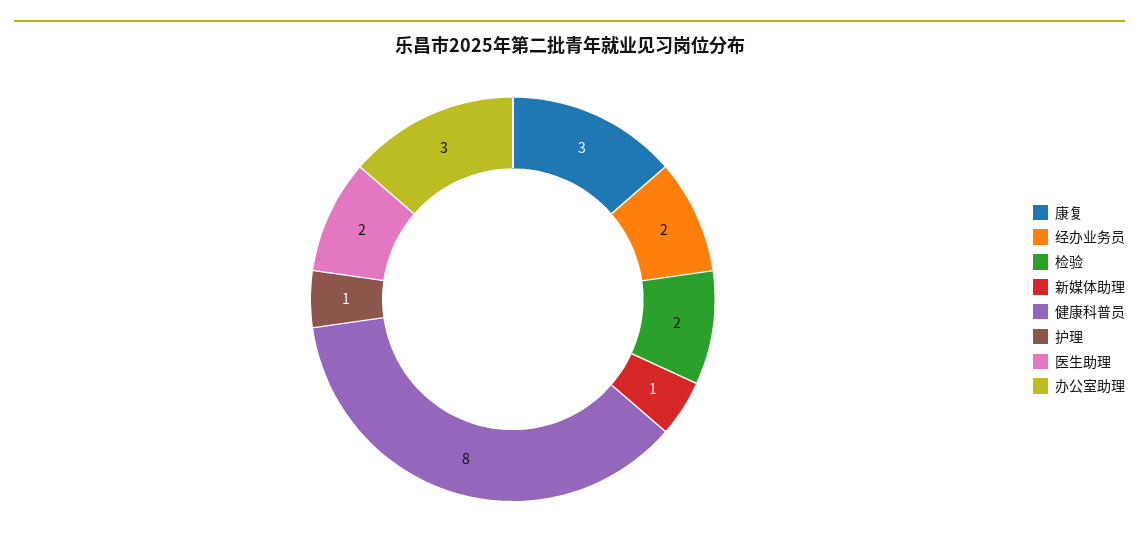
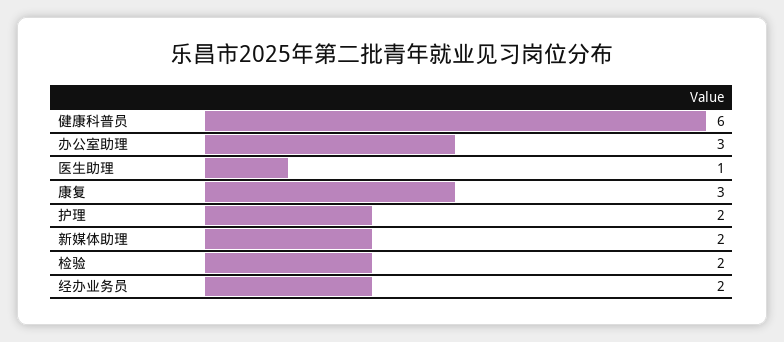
  {
    "康复": 3,
    "经办业务员": 2,
    "检验": 2,
-   "新媒体助理": 1,
+   "新媒体助理": 2,
-   "健康科普员": 8,
+   "健康科普员": 6,
-   "护理": 1,
+   "护理": 2,
-   "医生助理": 2,
+   "医生助理": 1,
    "办公室助理": 3
  }

